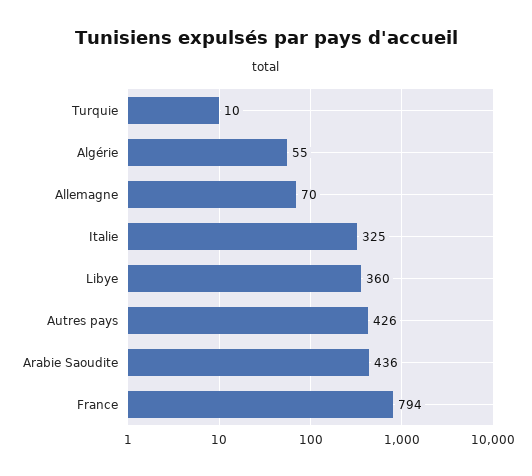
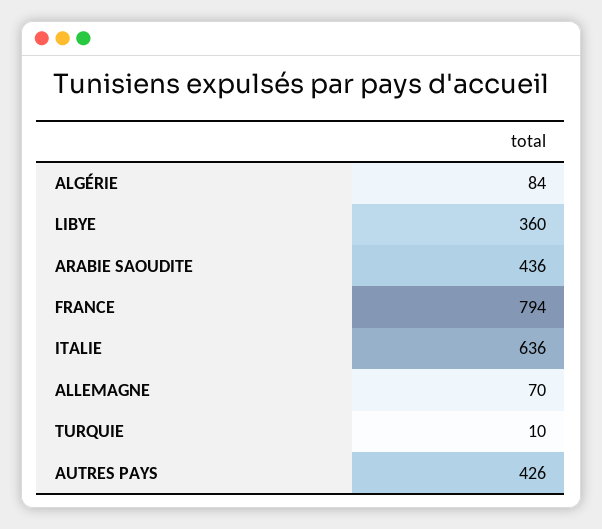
  {
    "Turquie": 10,
-   "Algérie": 55,
+   "Algérie": 84,
    "Allemagne": 70,
-   "Italie": 325,
+   "Italie": 636,
    "Libye": 360,
    "Autres pays": 426,
    "Arabie Saoudite": 436,
    "France": 794
  }

